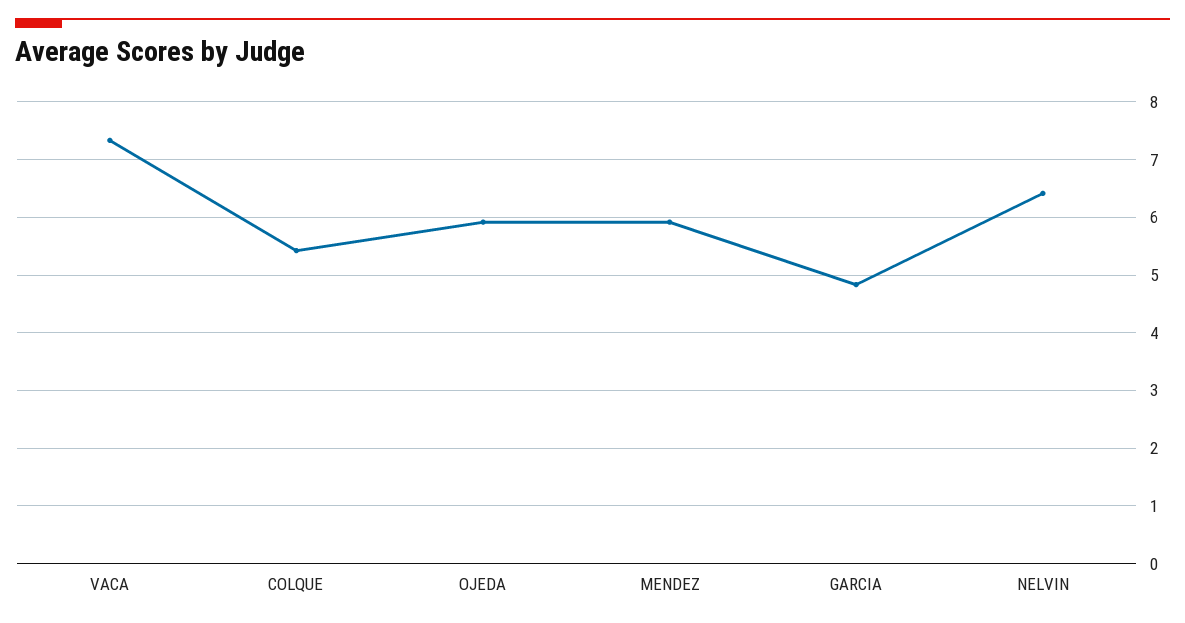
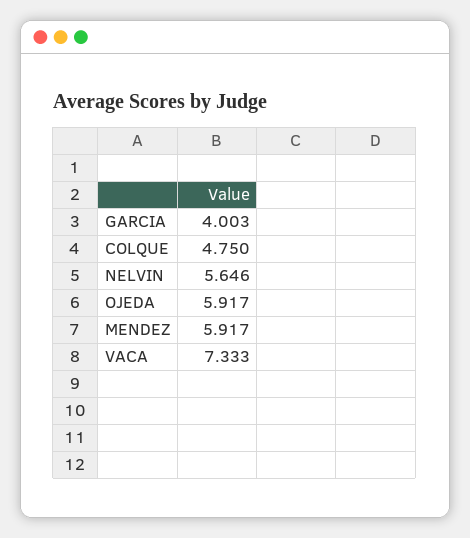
  {
    "VACA": 7.333,
-   "COLQUE": 5.4,
+   "COLQUE": 4.75,
    "OJEDA": 5.917,
    "MENDEZ": 5.917,
-   "GARCIA": 4.8,
+   "GARCIA": 4.003,
-   "NELVIN": 6.4
+   "NELVIN": 5.646
  }

